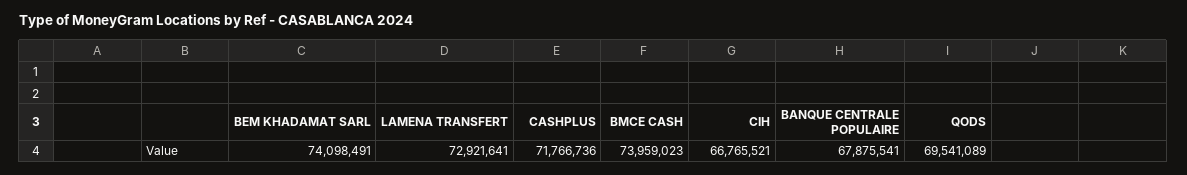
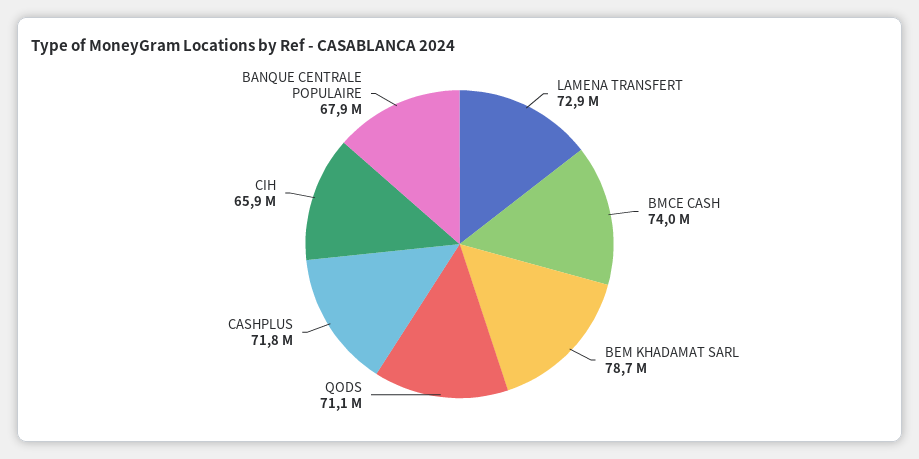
  {
-   "BEM KHADAMAT SARL": 74098491,
+   "BEM KHADAMAT SARL": 78700000,
    "LAMENA TRANSFERT": 72921641,
    "CASHPLUS": 71766736,
    "BMCE CASH": 73959023,
-   "CIH": 66765521,
+   "CIH": 65900000,
    "BANQUE CENTRALE POPULAIRE": 67875541,
-   "QODS": 69541089
+   "QODS": 71100000
  }

